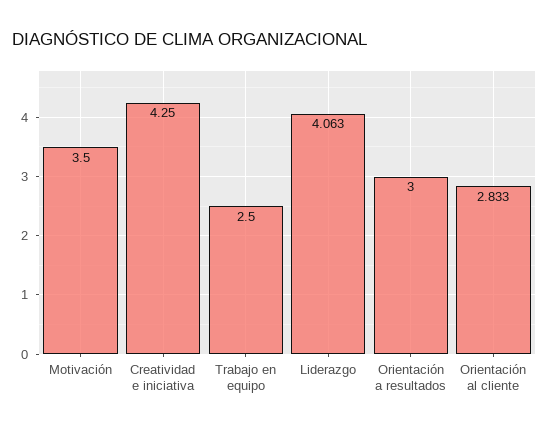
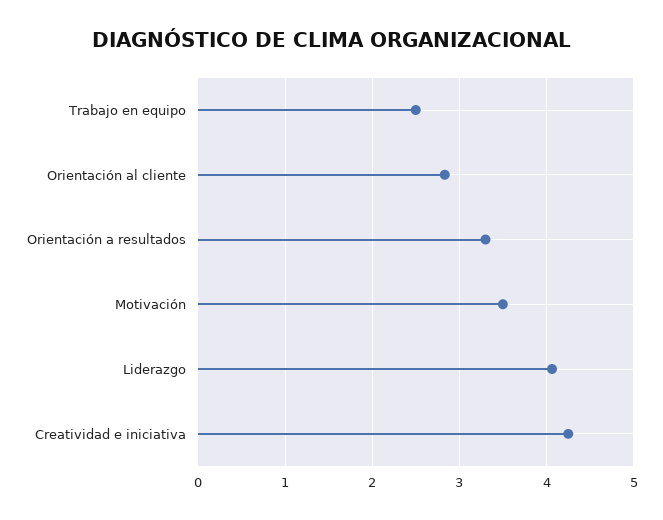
  {
    "Motivación": 3.5,
    "Creatividad e iniciativa": 4.25,
    "Trabajo en equipo": 2.5,
    "Liderazgo": 4.063,
-   "Orientación a resultados": 3,
+   "Orientación a resultados": 3.3,
    "Orientación al cliente": 2.833
  }

